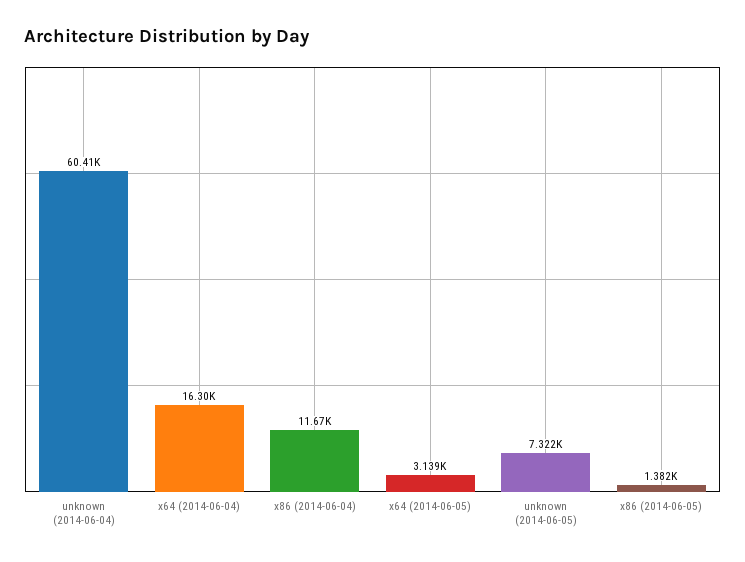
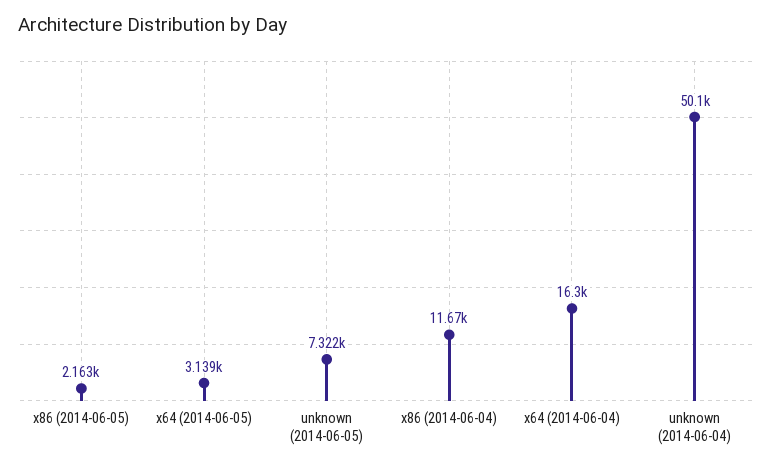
  {
-   "unknown (2014-06-04)": 60410,
+   "unknown (2014-06-04)": 50100,
    "x64 (2014-06-04)": 16300,
    "x86 (2014-06-04)": 11670,
    "x64 (2014-06-05)": 3139,
    "unknown (2014-06-05)": 7322,
-   "x86 (2014-06-05)": 1382
+   "x86 (2014-06-05)": 2163
  }

